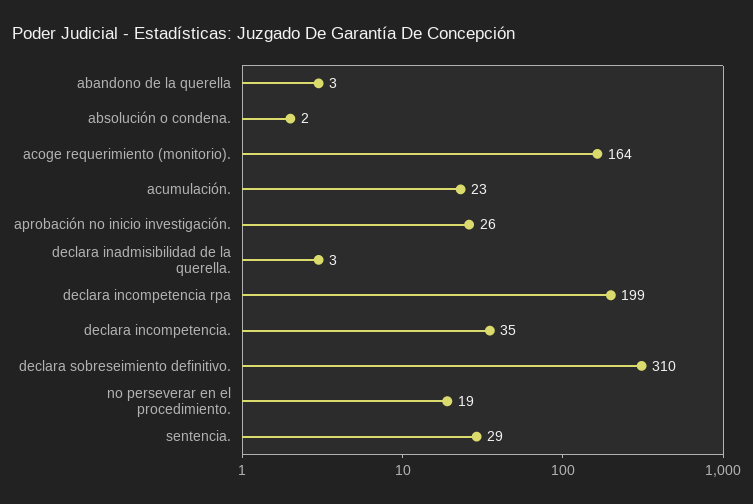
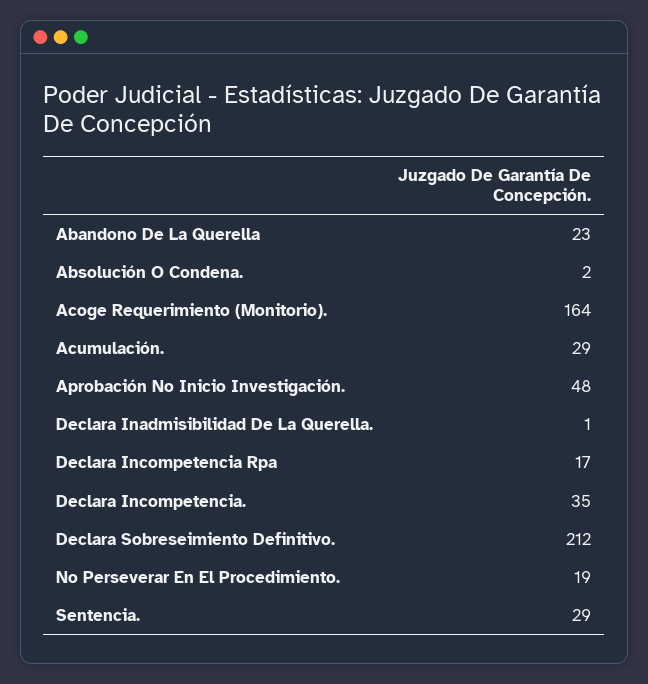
  {
-   "abandono de la querella": 3,
+   "abandono de la querella": 23,
    "absolución o condena.": 2,
    "acoge requerimiento (monitorio).": 164,
-   "acumulación.": 23,
+   "acumulación.": 29,
-   "aprobación no inicio investigación.": 26,
+   "aprobación no inicio investigación.": 48,
-   "declara inadmisibilidad de la querella.": 3,
+   "declara inadmisibilidad de la querella.": 1,
-   "declara incompetencia rpa": 199,
+   "declara incompetencia rpa": 17,
    "declara incompetencia.": 35,
-   "declara sobreseimiento definitivo.": 310,
+   "declara sobreseimiento definitivo.": 212,
    "no perseverar en el procedimiento.": 19,
    "sentencia.": 29
  }

